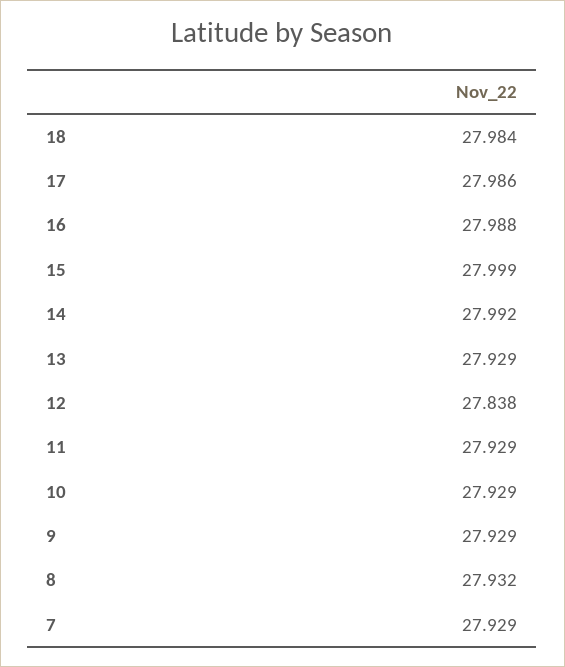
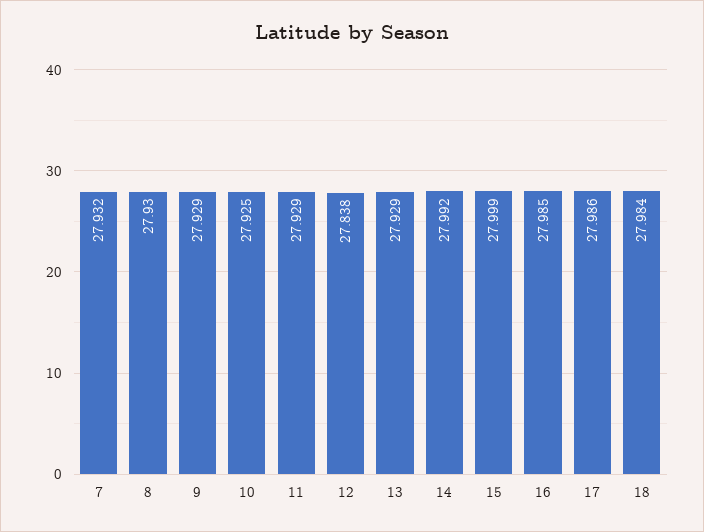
  {
    "18": 27.984,
    "17": 27.986,
-   "16": 27.988,
+   "16": 27.985,
    "15": 27.999,
    "14": 27.992,
    "13": 27.929,
    "12": 27.838,
    "11": 27.929,
-   "10": 27.929,
+   "10": 27.925,
    "9": 27.929,
-   "8": 27.932,
+   "8": 27.93,
-   "7": 27.929
+   "7": 27.932
  }

